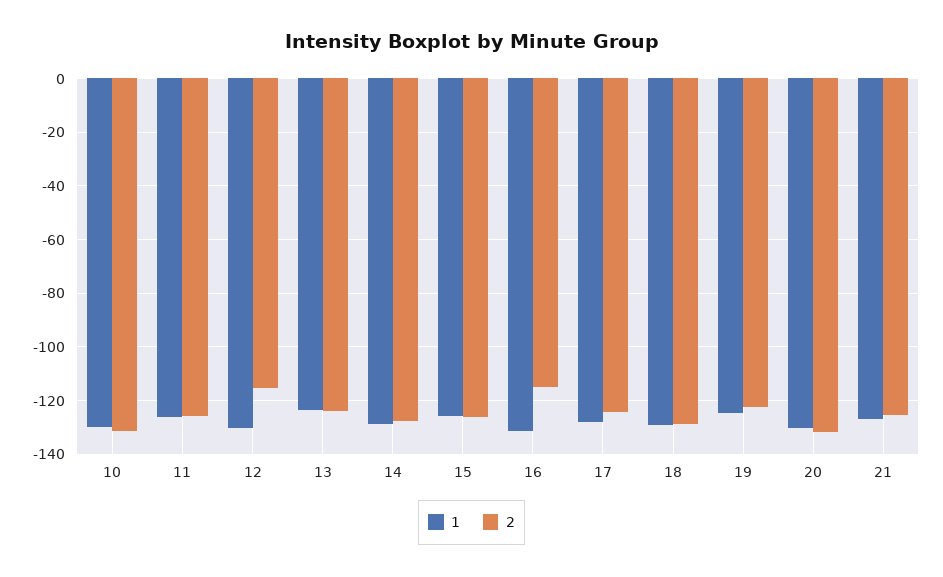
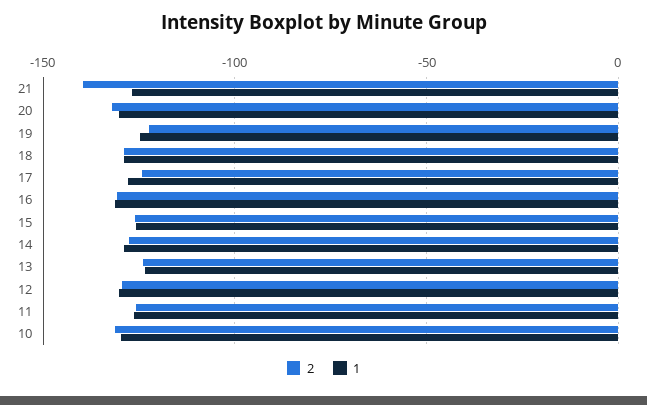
  {
    "1": {
      "10": -130,
      "11": -125,
      "12": -130,
      "13": -122.5,
      "14": -130,
      "15": -125,
      "16": -130,
      "17": -127.5,
      "18": -130,
      "19": -125,
      "20": -130,
      "21": -127.5
    },
    "2": {
      "10": -132.5,
      "11": -125,
-     "12": -115,
+     "12": -130,
      "13": -125,
      "14": -127.5,
      "15": -125,
-     "16": -115,
+     "16": -130,
      "17": -125,
      "18": -130,
      "19": -122.5,
      "20": -132.5,
-     "21": -125
+     "21": -140
    }
  }

